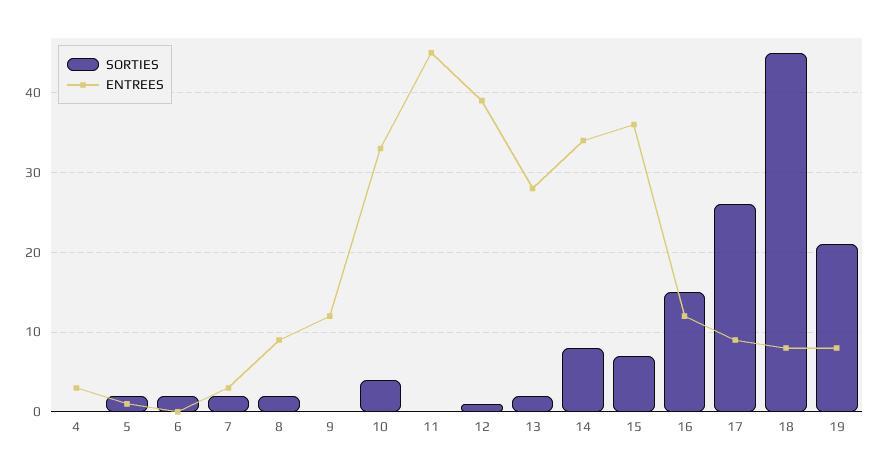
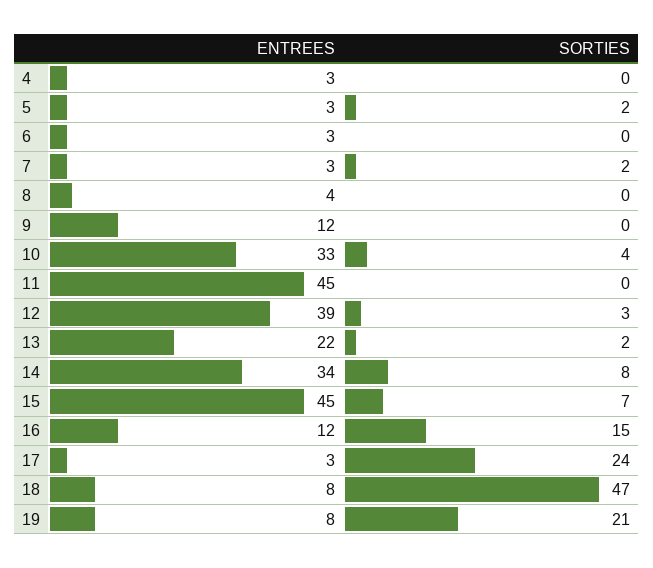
  {
    "SORTIES": {
      "4": 0,
      "5": 2,
-     "6": 2,
+     "6": 0,
      "7": 2,
-     "8": 2,
+     "8": 0,
      "9": 0,
      "10": 4,
      "11": 0,
-     "12": 1,
+     "12": 3,
      "13": 2,
      "14": 8,
      "15": 7,
      "16": 15,
-     "17": 26,
+     "17": 24,
-     "18": 45,
+     "18": 47,
      "19": 21
    },
    "ENTREES": {
      "4": 3,
-     "5": 1,
+     "5": 3,
-     "6": 0,
+     "6": 3,
      "7": 3,
-     "8": 9,
+     "8": 4,
      "9": 12,
      "10": 33,
      "11": 45,
      "12": 39,
-     "13": 28,
+     "13": 22,
      "14": 34,
-     "15": 36,
+     "15": 45,
      "16": 12,
-     "17": 9,
+     "17": 3,
      "18": 8,
      "19": 8
    }
  }

